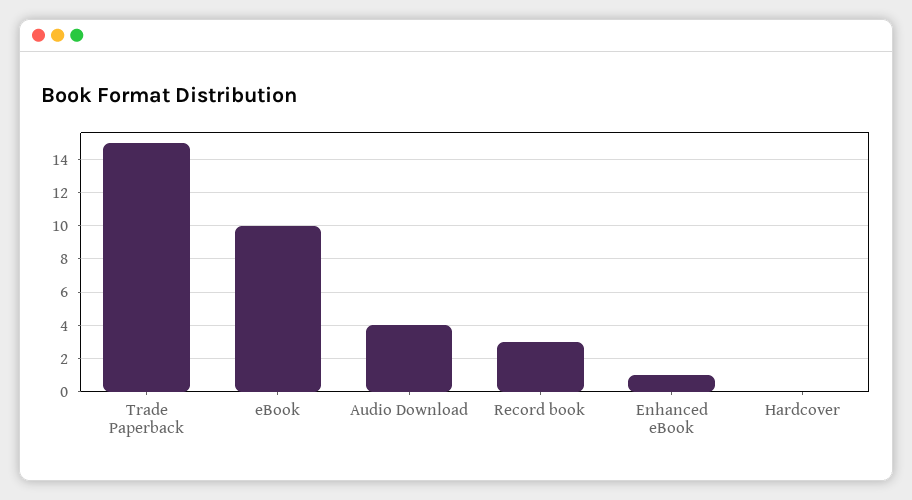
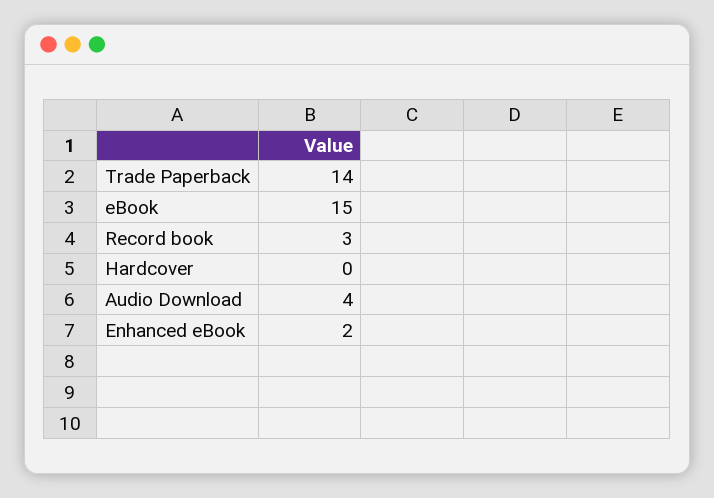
  {
-   "Trade Paperback": 15,
+   "Trade Paperback": 14,
-   "eBook": 10,
+   "eBook": 15,
    "Audio Download": 4,
    "Record book": 3,
-   "Enhanced eBook": 1,
+   "Enhanced eBook": 2,
    "Hardcover": 0
  }

